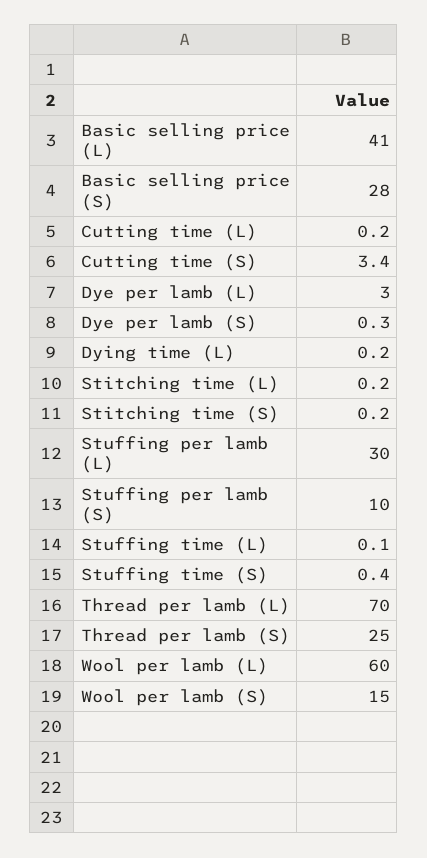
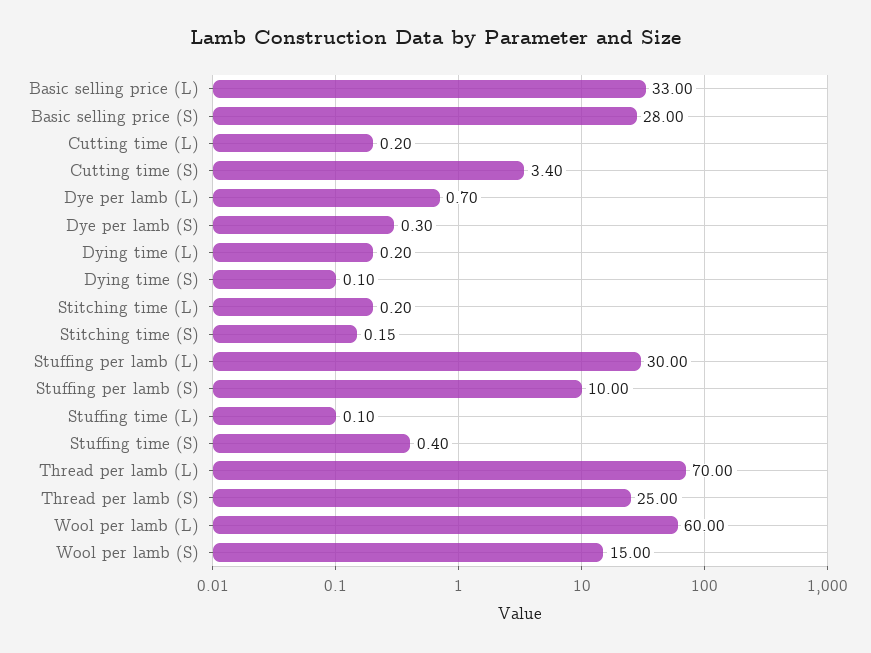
  {
-   "Basic selling price (L)": 41,
+   "Basic selling price (L)": 33,
    "Basic selling price (S)": 28,
    "Cutting time (L)": 0.2,
    "Cutting time (S)": 3.4,
-   "Dye per lamb (L)": 3,
+   "Dye per lamb (L)": 0.7,
    "Dye per lamb (S)": 0.3,
    "Dying time (L)": 0.2,
    "Stitching time (L)": 0.2,
    "Stitching time (S)": 0.15,
    "Stuffing per lamb (L)": 30,
    "Stuffing per lamb (S)": 10,
    "Stuffing time (L)": 0.1,
    "Stuffing time (S)": 0.4,
    "Thread per lamb (L)": 70,
    "Thread per lamb (S)": 25,
    "Wool per lamb (L)": 60,
-   "Wool per lamb (S)": 15
+   "Wool per lamb (S)": 15,
+   "Dying time (S)": 0.1
  }

